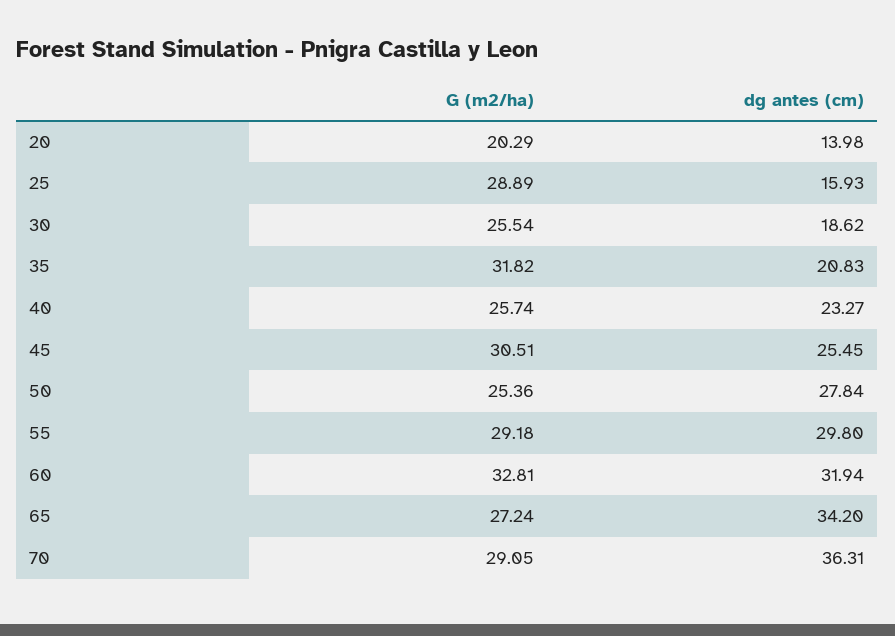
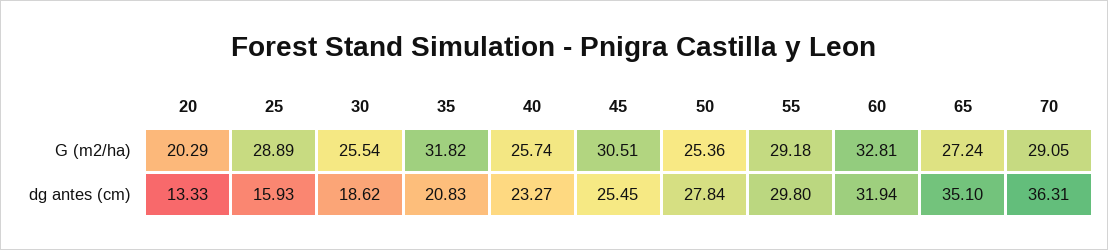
  {
    "G (m2/ha)": {
      "20": 20.29,
      "25": 28.89,
      "30": 25.54,
      "35": 31.82,
      "40": 25.74,
      "45": 30.51,
      "50": 25.36,
      "55": 29.18,
      "60": 32.81,
      "65": 27.24,
      "70": 29.05
    },
    "dg antes (cm)": {
-     "20": 13.98,
+     "20": 13.33,
      "25": 15.93,
      "30": 18.62,
      "35": 20.83,
      "40": 23.27,
      "45": 25.45,
      "50": 27.84,
      "55": 29.8,
      "60": 31.94,
-     "65": 34.2,
+     "65": 35.1,
      "70": 36.31
    }
  }

